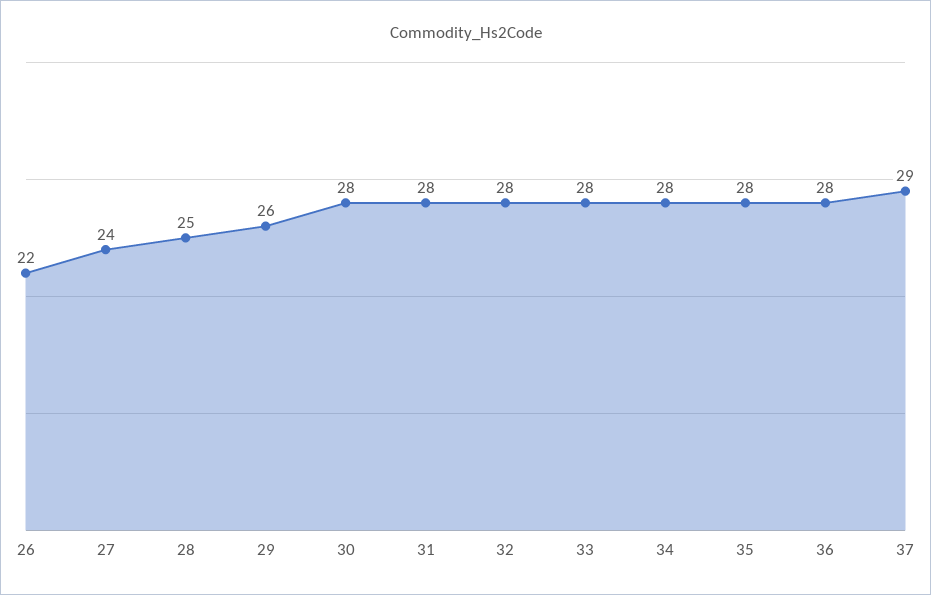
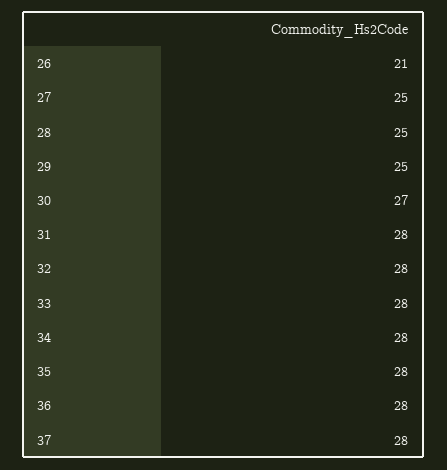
  {
-   "26": 22,
+   "26": 21,
-   "27": 24,
+   "27": 25,
    "28": 25,
-   "29": 26,
+   "29": 25,
-   "30": 28,
+   "30": 27,
    "31": 28,
    "32": 28,
    "33": 28,
    "34": 28,
    "35": 28,
    "36": 28,
-   "37": 29
+   "37": 28
  }

